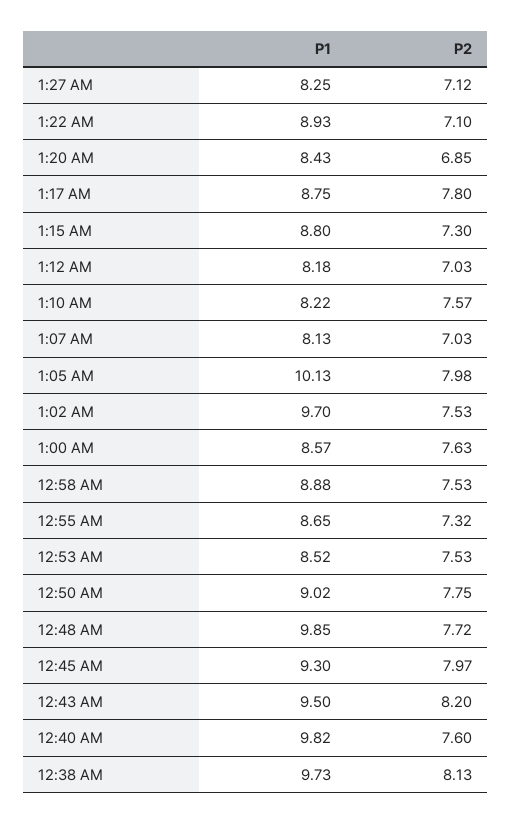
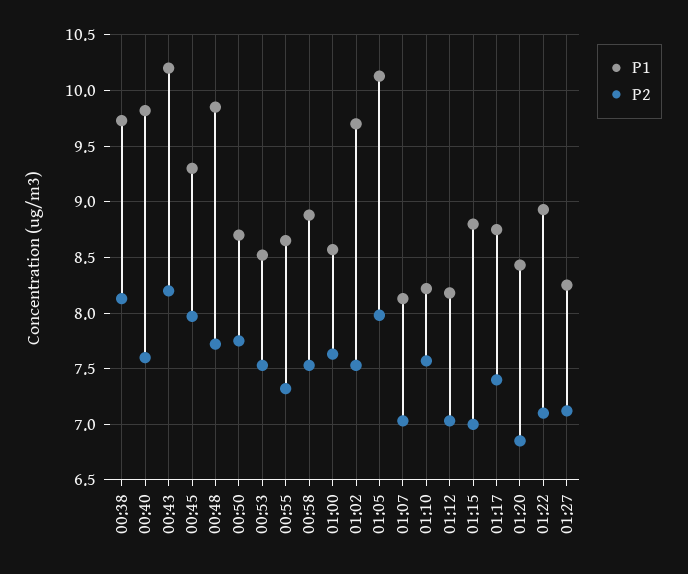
  {
    "P1": {
      "1:27 AM": 8.25,
      "1:22 AM": 8.93,
      "1:20 AM": 8.43,
      "1:17 AM": 8.75,
      "1:15 AM": 8.8,
      "1:12 AM": 8.18,
      "1:10 AM": 8.22,
      "1:07 AM": 8.13,
      "1:05 AM": 10.13,
      "1:02 AM": 9.7,
      "1:00 AM": 8.57,
      "12:58 AM": 8.88,
      "12:55 AM": 8.65,
      "12:53 AM": 8.52,
-     "12:50 AM": 9.02,
+     "12:50 AM": 8.7,
      "12:48 AM": 9.85,
      "12:45 AM": 9.3,
-     "12:43 AM": 9.5,
+     "12:43 AM": 10.2,
      "12:40 AM": 9.82,
      "12:38 AM": 9.73
    },
    "P2": {
      "1:27 AM": 7.12,
      "1:22 AM": 7.1,
      "1:20 AM": 6.85,
-     "1:17 AM": 7.8,
+     "1:17 AM": 7.4,
-     "1:15 AM": 7.3,
+     "1:15 AM": 7,
      "1:12 AM": 7.03,
      "1:10 AM": 7.57,
      "1:07 AM": 7.03,
      "1:05 AM": 7.98,
      "1:02 AM": 7.53,
      "1:00 AM": 7.63,
      "12:58 AM": 7.53,
      "12:55 AM": 7.32,
      "12:53 AM": 7.53,
      "12:50 AM": 7.75,
      "12:48 AM": 7.72,
      "12:45 AM": 7.97,
      "12:43 AM": 8.2,
      "12:40 AM": 7.6,
      "12:38 AM": 8.13
    }
  }

